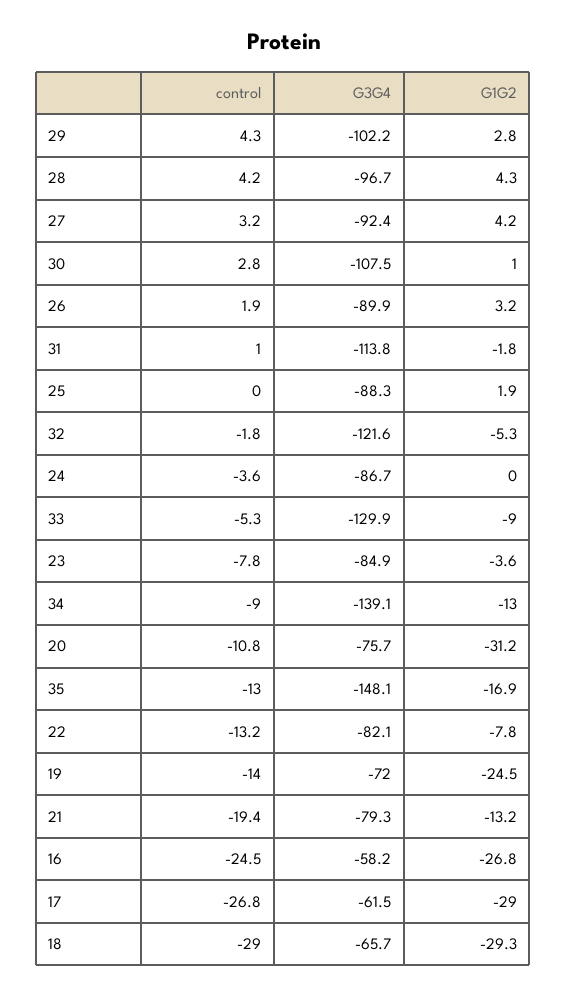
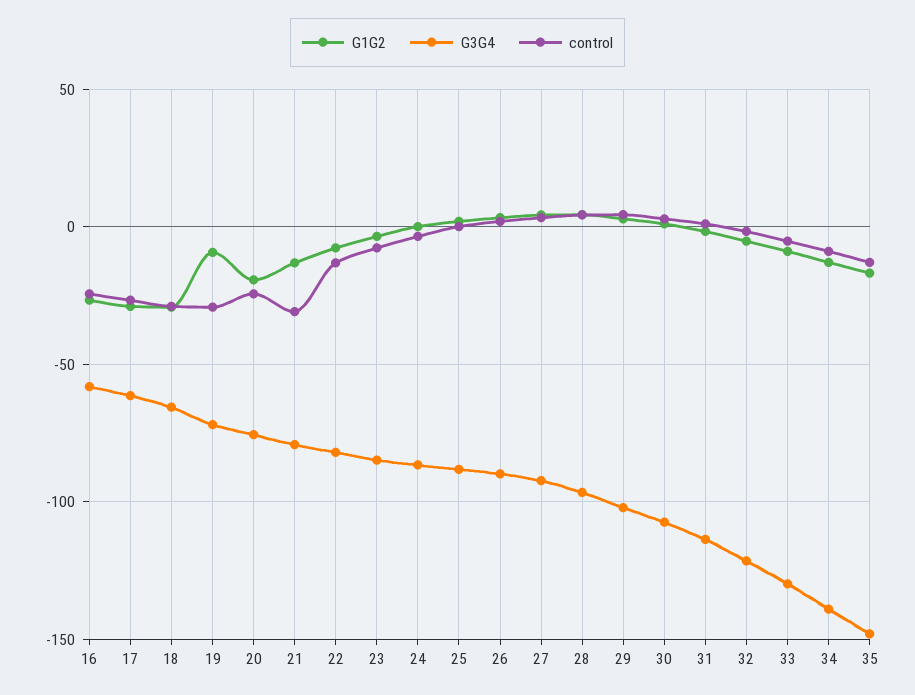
  {
    "control": {
      "29": 4.3,
      "28": 4.2,
      "27": 3.2,
      "30": 2.8,
      "26": 1.9,
      "31": 1,
      "25": 0,
      "32": -1.8,
      "24": -3.6,
      "33": -5.3,
      "23": -7.8,
      "34": -9,
-     "20": -10.8,
+     "20": -25,
      "35": -13,
      "22": -13.2,
-     "19": -14,
+     "19": -30,
-     "21": -19.4,
+     "21": -30,
      "16": -24.5,
      "17": -26.8,
      "18": -29
    },
    "G3G4": {
      "29": -102.2,
      "28": -96.7,
      "27": -92.4,
      "30": -107.5,
      "26": -89.9,
      "31": -113.8,
      "25": -88.3,
      "32": -121.6,
      "24": -86.7,
      "33": -129.9,
      "23": -84.9,
      "34": -139.1,
      "20": -75.7,
      "35": -148.1,
      "22": -82.1,
      "19": -72,
      "21": -79.3,
      "16": -58.2,
      "17": -61.5,
      "18": -65.7
    },
    "G1G2": {
      "29": 2.8,
      "28": 4.3,
      "27": 4.2,
      "30": 1,
      "26": 3.2,
      "31": -1.8,
      "25": 1.9,
      "32": -5.3,
      "24": 0,
      "33": -9,
      "23": -3.6,
      "34": -13,
-     "20": -31.2,
+     "20": -20,
      "35": -16.9,
      "22": -7.8,
-     "19": -24.5,
+     "19": -10,
      "21": -13.2,
      "16": -26.8,
      "17": -29,
      "18": -29.3
    }
  }

